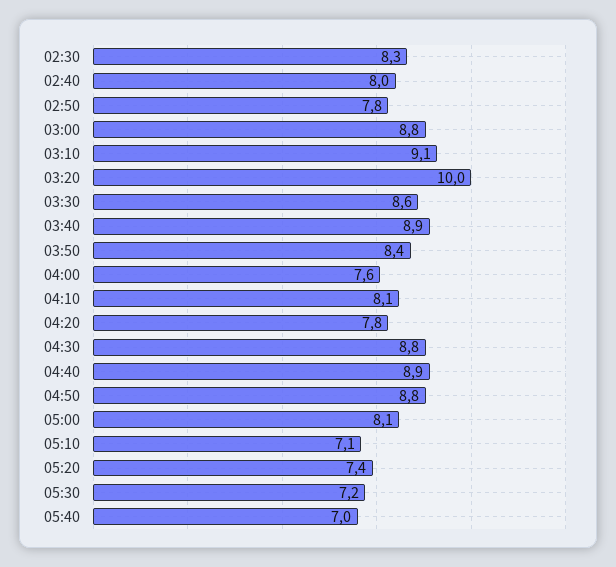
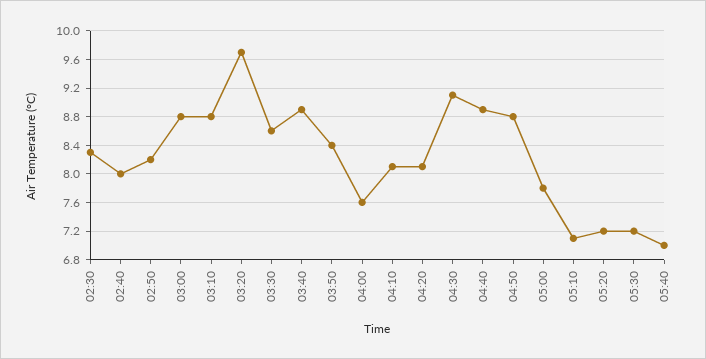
  {
    "02:30": 8.3,
    "02:40": 8,
-   "02:50": 7.8,
+   "02:50": 8.2,
    "03:00": 8.8,
-   "03:10": 9.1,
+   "03:10": 8.8,
-   "03:20": 10,
+   "03:20": 9.7,
    "03:30": 8.6,
    "03:40": 8.9,
    "03:50": 8.4,
    "04:00": 7.6,
    "04:10": 8.1,
-   "04:20": 7.8,
+   "04:20": 8.1,
-   "04:30": 8.8,
+   "04:30": 9.1,
    "04:40": 8.9,
    "04:50": 8.8,
-   "05:00": 8.1,
+   "05:00": 7.8,
    "05:10": 7.1,
-   "05:20": 7.4,
+   "05:20": 7.2,
    "05:30": 7.2,
    "05:40": 7
  }

